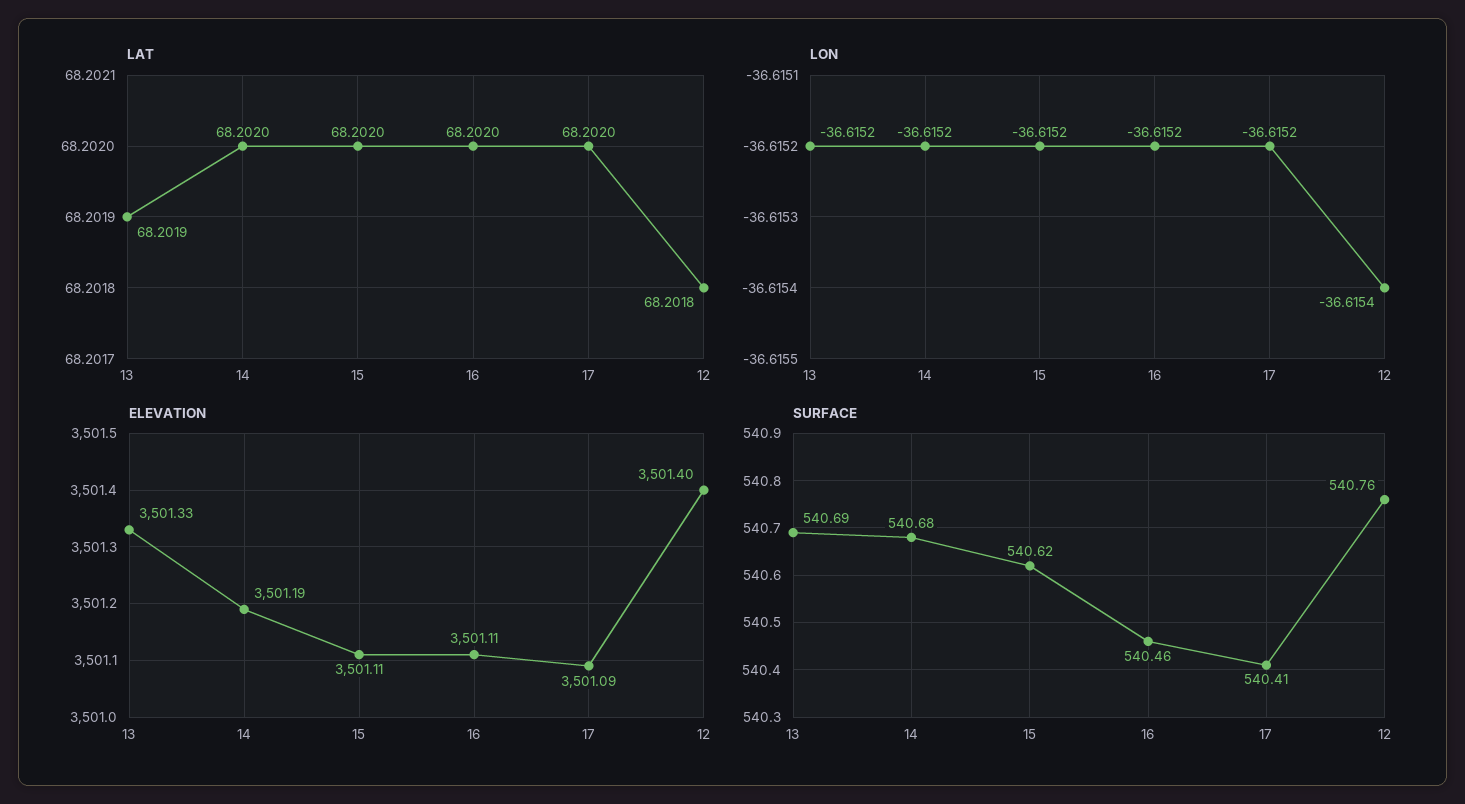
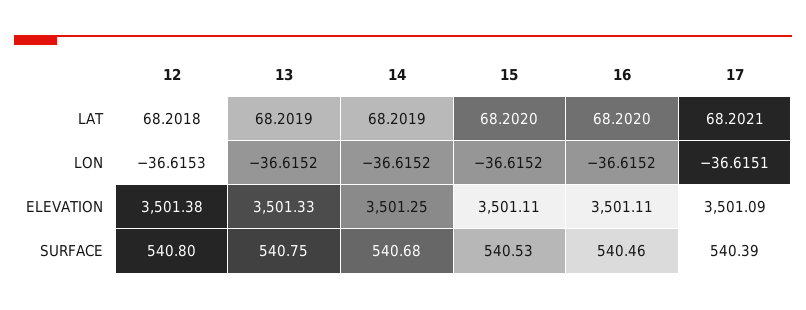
  {
    "LAT": {
      "13": 68.2019,
-     "14": 68.202,
+     "14": 68.2019,
      "15": 68.202,
      "16": 68.202,
-     "17": 68.202,
+     "17": 68.2021,
      "12": 68.2018
    },
    "LON": {
      "13": -36.6152,
      "14": -36.6152,
      "15": -36.6152,
      "16": -36.6152,
-     "17": -36.6152,
+     "17": -36.6151,
-     "12": -36.6154
+     "12": -36.6153
    },
    "ELEVATION": {
      "13": 3501.33,
-     "14": 3501.19,
+     "14": 3501.25,
      "15": 3501.11,
      "16": 3501.11,
      "17": 3501.09,
-     "12": 3501.4
+     "12": 3501.38
    },
    "SURFACE": {
-     "13": 540.69,
+     "13": 540.75,
      "14": 540.68,
-     "15": 540.62,
+     "15": 540.53,
      "16": 540.46,
-     "17": 540.41,
+     "17": 540.39,
-     "12": 540.76
+     "12": 540.8
    }
  }

